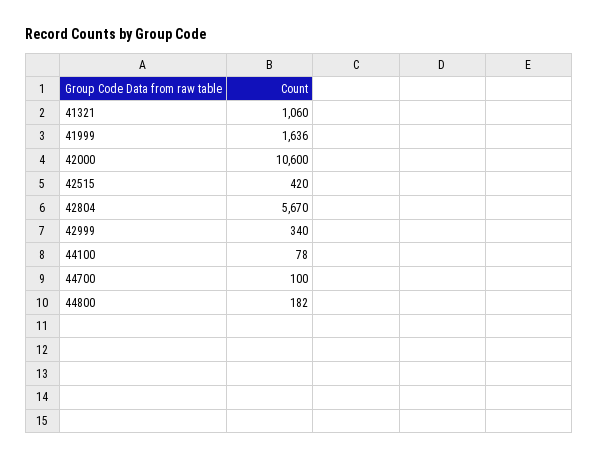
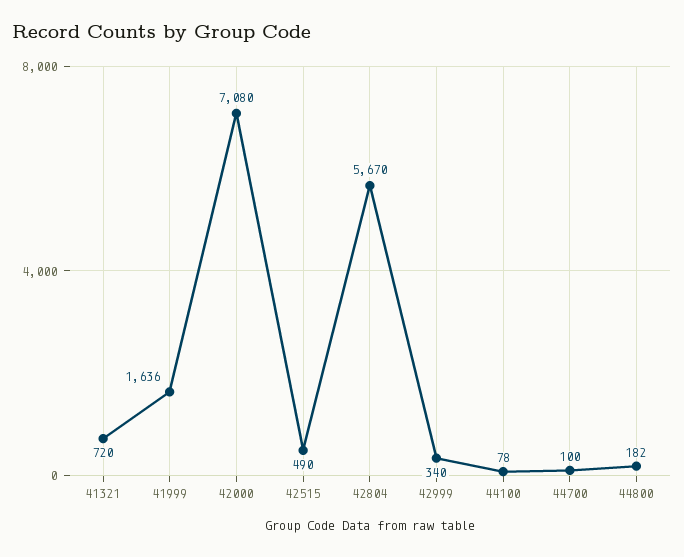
  {
-   "41321": 1060,
+   "41321": 720,
    "41999": 1636,
-   "42000": 10600,
+   "42000": 7080,
-   "42515": 420,
+   "42515": 490,
    "42804": 5670,
    "42999": 340,
    "44100": 78,
    "44700": 100,
    "44800": 182
  }

